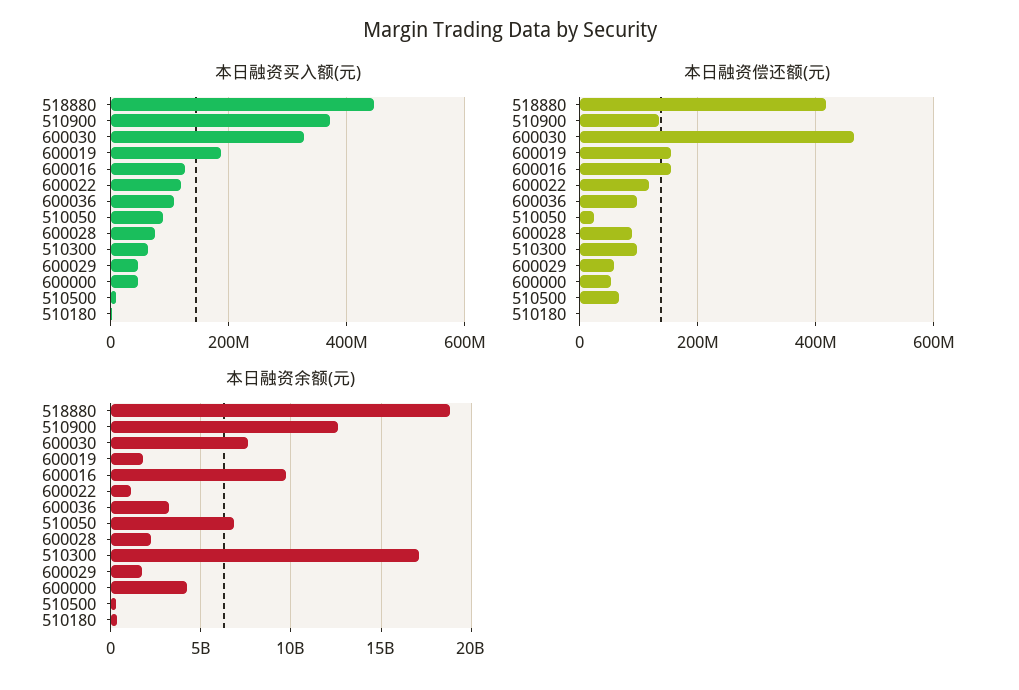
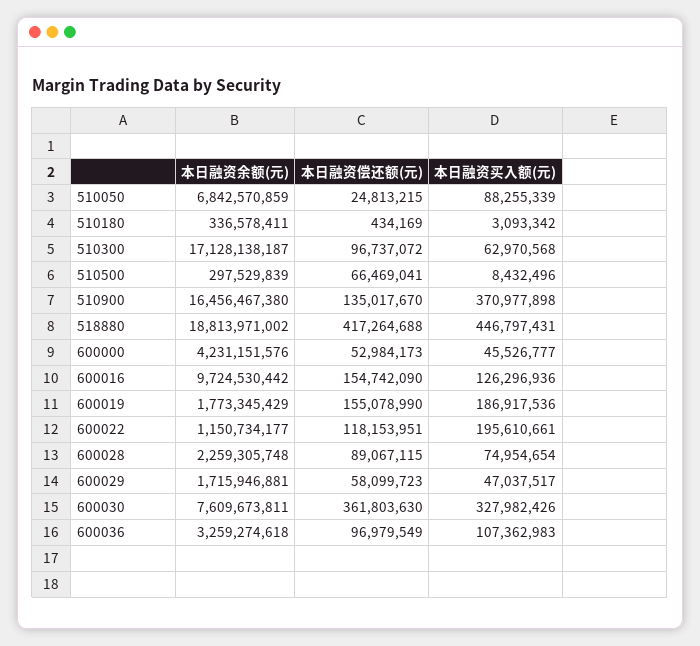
  {
    "本日融资买入额(元)": {
      "518880": 446797431,
      "510900": 370977898,
      "600030": 327982426,
      "600019": 186917536,
      "600016": 126296936,
-     "600022": 120000000,
+     "600022": 195610661,
      "600036": 107362983,
      "510050": 88255339,
      "600028": 74954654,
      "510300": 62970568,
      "600029": 47037517,
      "600000": 45526777,
      "510500": 8432496,
      "510180": 3093342
    },
    "本日融资偿还额(元)": {
      "518880": 417264688,
      "510900": 135017670,
-     "600030": 460000000,
+     "600030": 361803630,
      "600019": 155078990,
      "600016": 154742090,
      "600022": 118153951,
      "600036": 96979549,
      "510050": 24813215,
      "600028": 89067115,
      "510300": 96737072,
      "600029": 58099723,
      "600000": 52984173,
      "510500": 66469041,
      "510180": 434169
    },
    "本日融资余额(元)": {
      "518880": 18813971002,
-     "510900": 12500000000,
+     "510900": 16456467380,
      "600030": 7609673811,
      "600019": 1773345429,
      "600016": 9724530442,
      "600022": 1150734177,
      "600036": 3259274618,
      "510050": 6842570859,
      "600028": 2259305748,
      "510300": 17128138187,
      "600029": 1715946881,
      "600000": 4231151576,
      "510500": 297529839,
      "510180": 336578411
    }
  }

